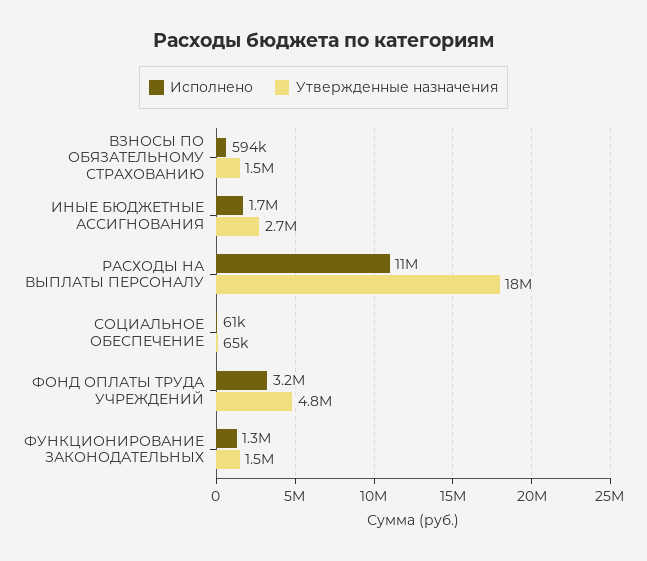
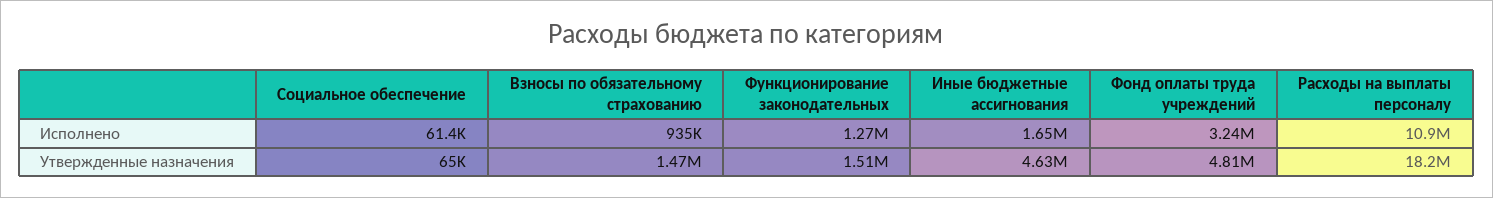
  {
    "Исполнено": {
-     "ВЗНОСЫ ПО ОБЯЗАТЕЛЬНОМУ СТРАХОВАНИЮ": 594000,
+     "ВЗНОСЫ ПО ОБЯЗАТЕЛЬНОМУ СТРАХОВАНИЮ": 935000,
      "ИНЫЕ БЮДЖЕТНЫЕ АССИГНОВАНИЯ": 1650000,
      "РАСХОДЫ НА ВЫПЛАТЫ ПЕРСОНАЛУ": 10900000,
      "СОЦИАЛЬНОЕ ОБЕСПЕЧЕНИЕ": 61400,
      "ФОНД ОПЛАТЫ ТРУДА УЧРЕЖДЕНИЙ": 3240000,
      "ФУНКЦИОНИРОВАНИЕ ЗАКОНОДАТЕЛЬНЫХ": 1270000
    },
    "Утвержденные назначения": {
      "ВЗНОСЫ ПО ОБЯЗАТЕЛЬНОМУ СТРАХОВАНИЮ": 1470000,
-     "ИНЫЕ БЮДЖЕТНЫЕ АССИГНОВАНИЯ": 2700000,
+     "ИНЫЕ БЮДЖЕТНЫЕ АССИГНОВАНИЯ": 4630000,
      "РАСХОДЫ НА ВЫПЛАТЫ ПЕРСОНАЛУ": 18200000,
      "СОЦИАЛЬНОЕ ОБЕСПЕЧЕНИЕ": 65000,
      "ФОНД ОПЛАТЫ ТРУДА УЧРЕЖДЕНИЙ": 4810000,
      "ФУНКЦИОНИРОВАНИЕ ЗАКОНОДАТЕЛЬНЫХ": 1510000
    }
  }

